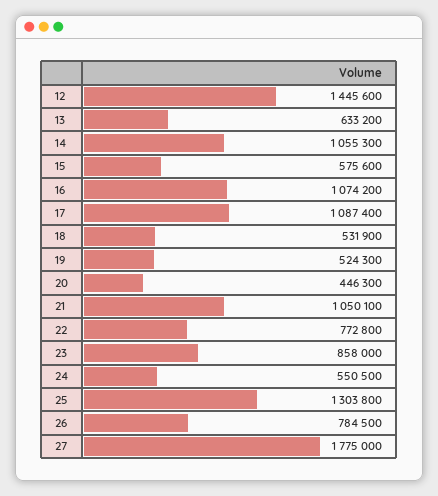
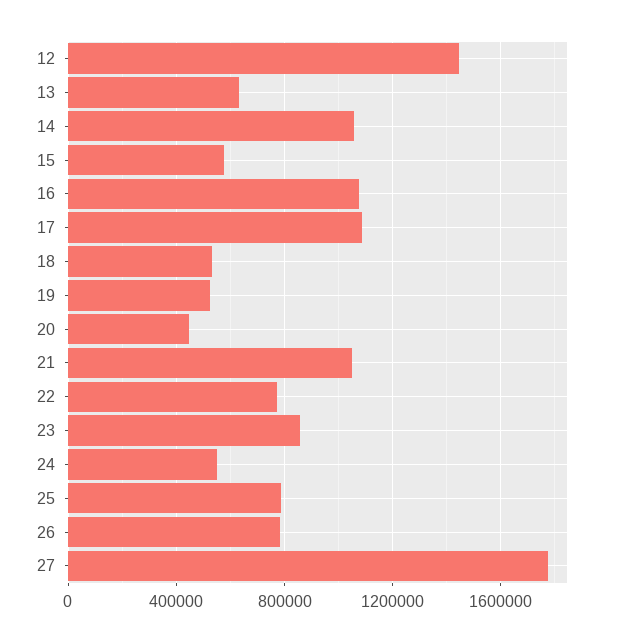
  {
    "12": 1445600,
    "13": 633200,
    "14": 1055300,
    "15": 575600,
    "16": 1074200,
    "17": 1087400,
    "18": 531900,
    "19": 524300,
    "20": 446300,
    "21": 1050100,
    "22": 772800,
    "23": 858000,
    "24": 550500,
-   "25": 1303800,
+   "25": 800000,
    "26": 784500,
    "27": 1775000
  }

